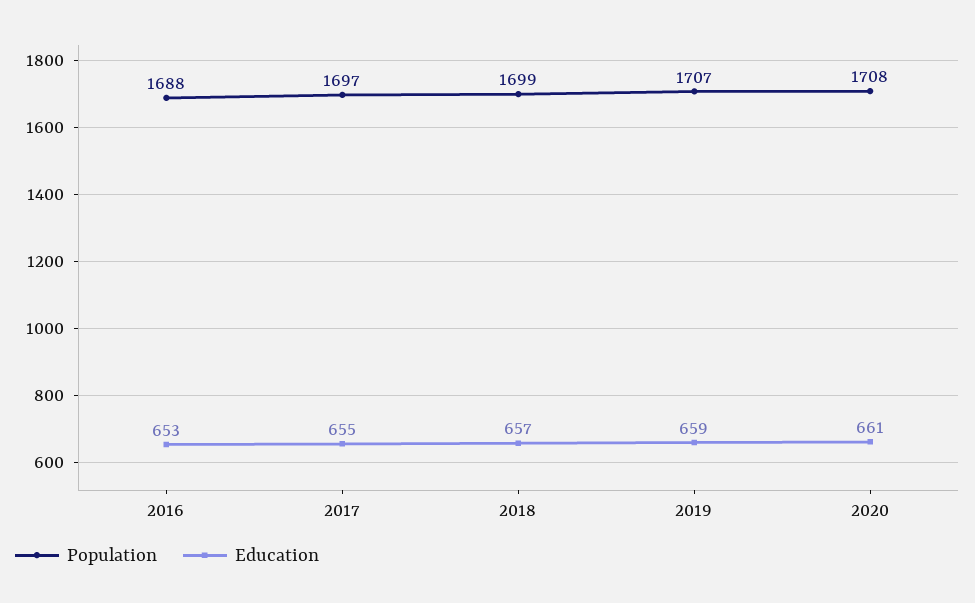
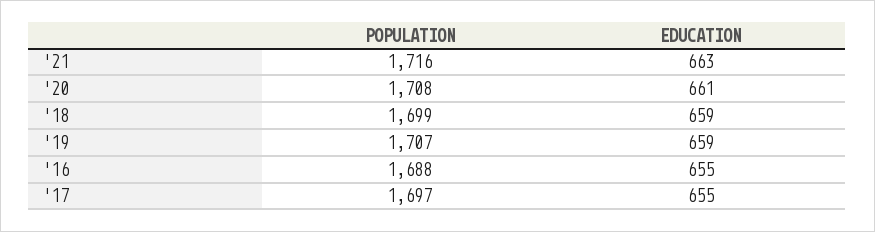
  {
    "Population": {
      "2016": 1688,
      "2017": 1697,
      "2018": 1699,
      "2019": 1707,
-     "2020": 1708
+     "2020": 1708,
+     "'21": 1716
    },
    "Education": {
-     "2016": 653,
+     "2016": 655,
      "2017": 655,
-     "2018": 657,
+     "2018": 659,
      "2019": 659,
-     "2020": 661
+     "2020": 661,
+     "'21": 663
    }
  }

